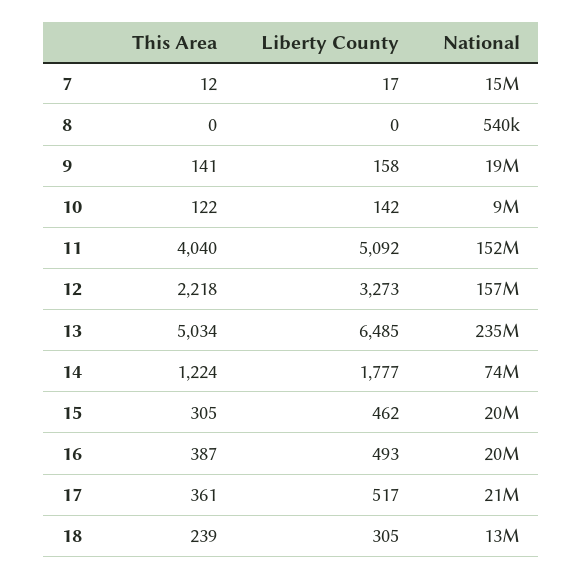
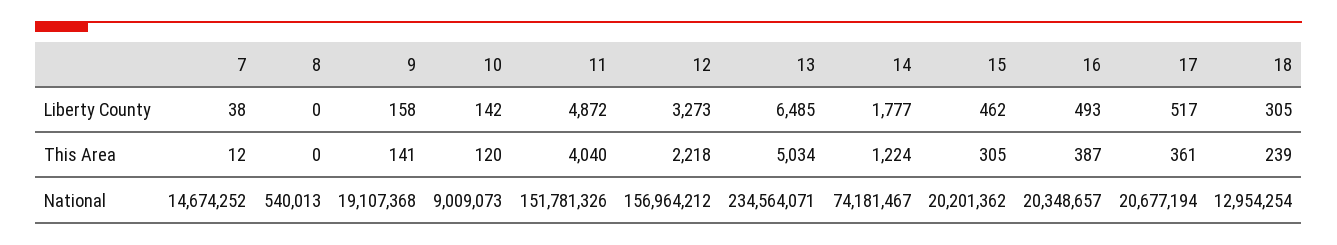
  {
    "This Area": {
      "7": 12,
      "8": 0,
      "9": 141,
-     "10": 122,
+     "10": 120,
      "11": 4040,
      "12": 2218,
      "13": 5034,
      "14": 1224,
      "15": 305,
      "16": 387,
      "17": 361,
      "18": 239
    },
    "Liberty County": {
-     "7": 17,
+     "7": 38,
      "8": 0,
      "9": 158,
      "10": 142,
-     "11": 5092,
+     "11": 4872,
      "12": 3273,
      "13": 6485,
      "14": 1777,
      "15": 462,
      "16": 493,
      "17": 517,
      "18": 305
    },
    "National": {
      "7": 14674252,
      "8": 540013,
      "9": 19107368,
      "10": 9009073,
      "11": 151781326,
      "12": 156964212,
      "13": 234564071,
      "14": 74181467,
      "15": 20201362,
      "16": 20348657,
      "17": 20677194,
      "18": 12954254
    }
  }

